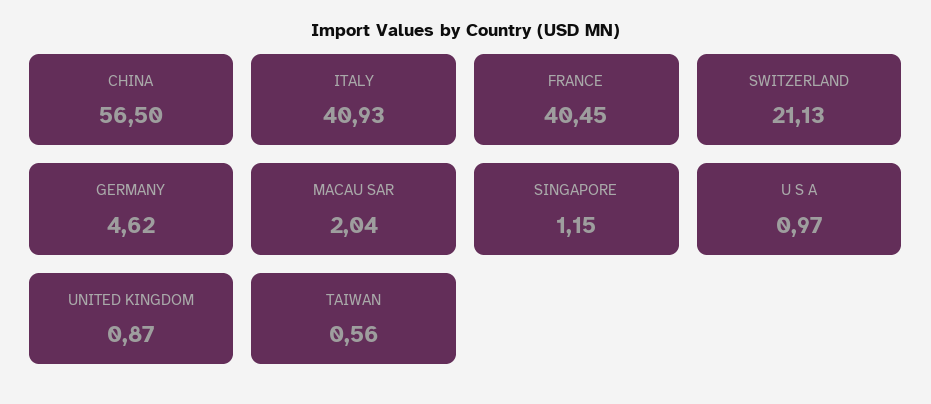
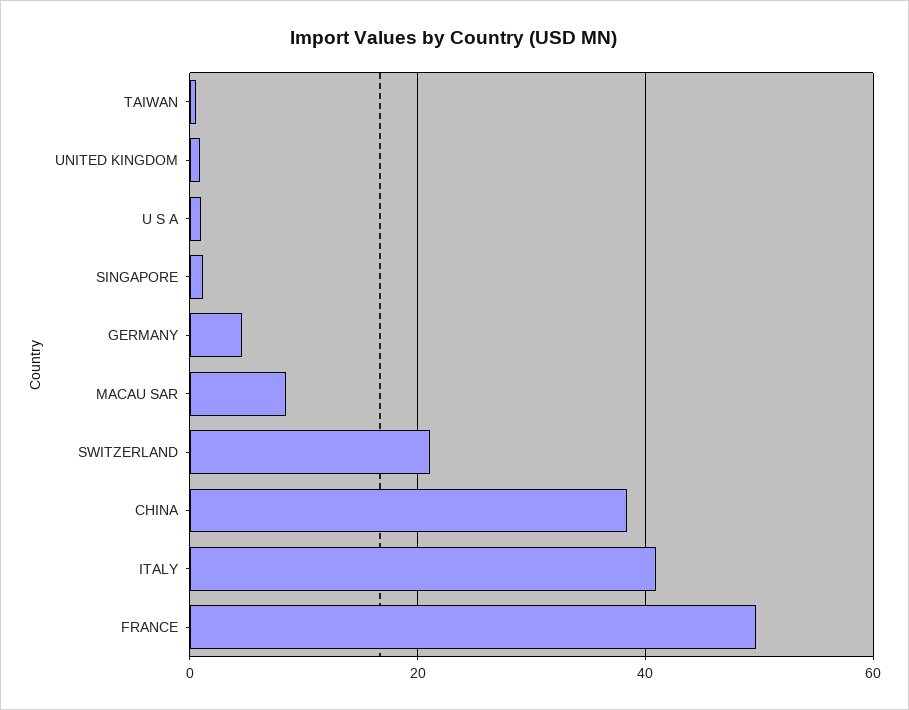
  {
-   "CHINA": 56.5,
+   "CHINA": 38,
    "ITALY": 40.93,
-   "FRANCE": 40.45,
+   "FRANCE": 50,
    "SWITZERLAND": 21.13,
    "GERMANY": 4.62,
-   "MACAU SAR": 2.04,
+   "MACAU SAR": 8,
    "SINGAPORE": 1.15,
    "U S A": 0.97,
    "UNITED KINGDOM": 0.87,
    "TAIWAN": 0.56
  }

